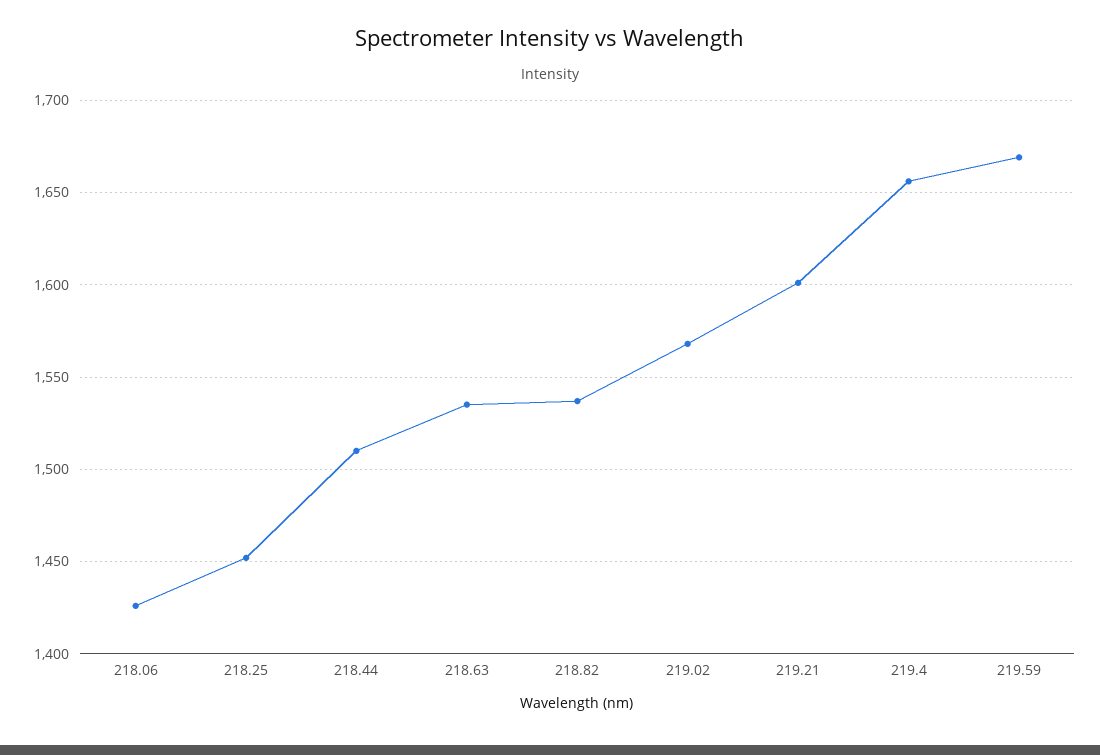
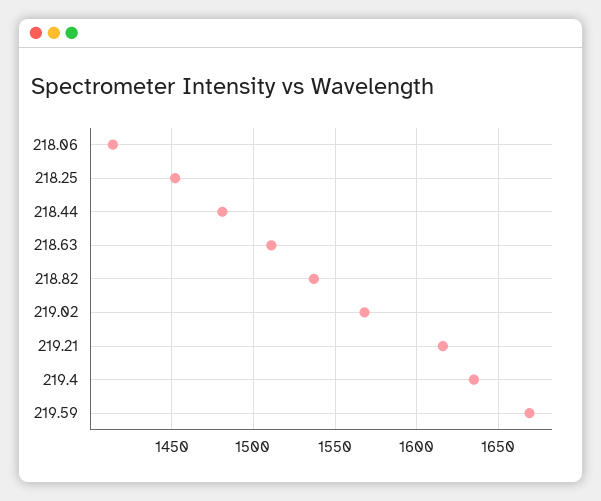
  {
-   "218.06": 1425,
+   "218.06": 1415,
    "218.25": 1450,
-   "218.44": 1510,
+   "218.44": 1480,
-   "218.63": 1535,
+   "218.63": 1510,
    "218.82": 1535,
    "219.02": 1570,
-   "219.21": 1600,
+   "219.21": 1615,
-   "219.4": 1655,
+   "219.4": 1635,
    "219.59": 1670
  }

